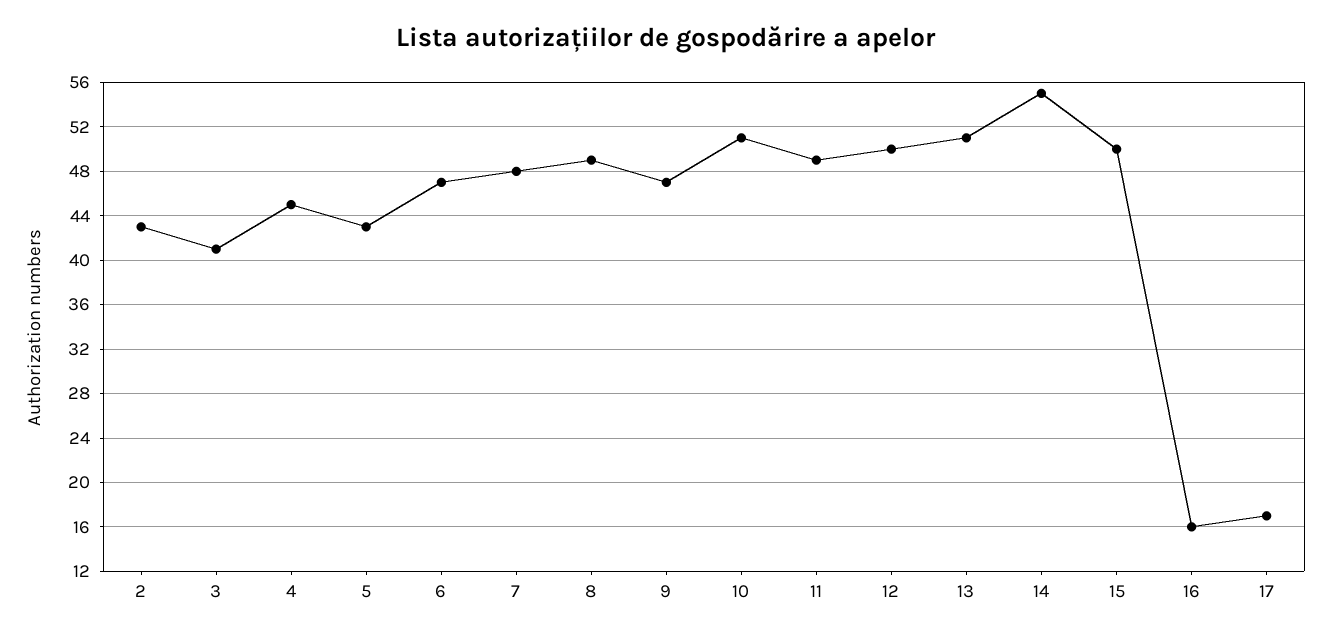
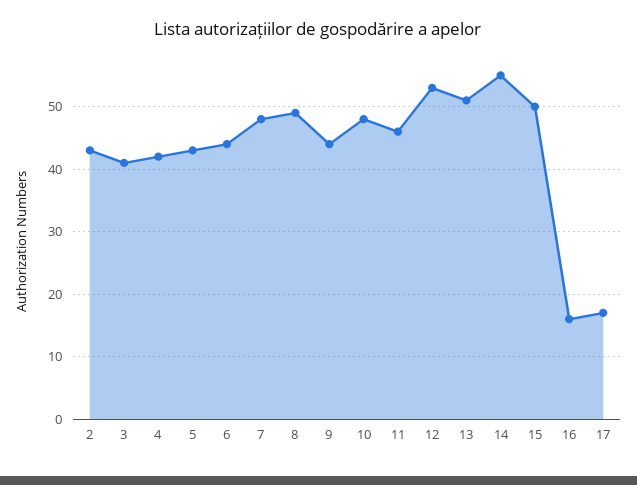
  {
    "2": 43,
    "3": 41,
-   "4": 45,
+   "4": 42,
    "5": 43,
-   "6": 47,
+   "6": 44,
    "7": 48,
    "8": 49,
-   "9": 47,
+   "9": 44,
-   "10": 51,
+   "10": 48,
-   "11": 49,
+   "11": 46,
-   "12": 50,
+   "12": 53,
    "13": 51,
    "14": 55,
    "15": 50,
    "16": 16,
    "17": 17
  }

